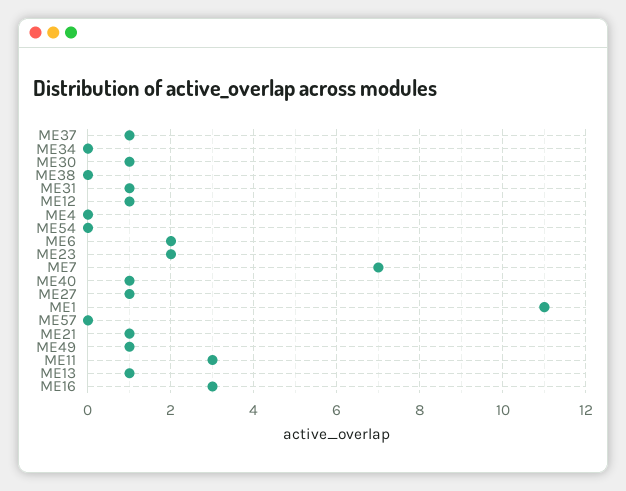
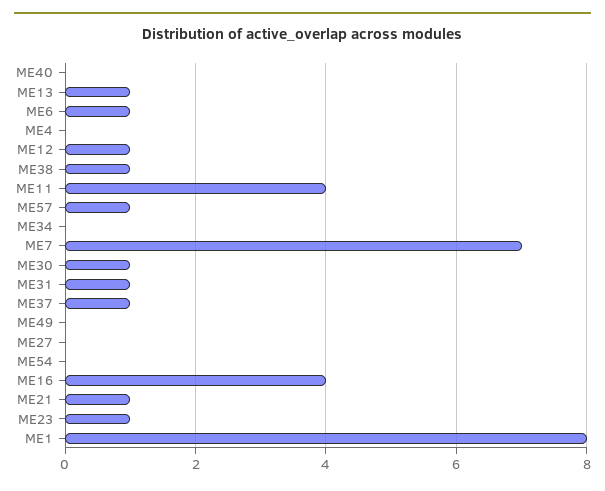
  {
    "ME37": 1,
    "ME34": 0,
    "ME30": 1,
-   "ME38": 0,
+   "ME38": 1,
    "ME31": 1,
    "ME12": 1,
    "ME4": 0,
    "ME54": 0,
-   "ME6": 2,
+   "ME6": 1,
-   "ME23": 2,
+   "ME23": 1,
    "ME7": 7,
-   "ME40": 1,
+   "ME40": 0,
-   "ME27": 1,
+   "ME27": 0,
-   "ME1": 11,
+   "ME1": 8,
-   "ME57": 0,
+   "ME57": 1,
    "ME21": 1,
-   "ME49": 1,
+   "ME49": 0,
-   "ME11": 3,
+   "ME11": 4,
    "ME13": 1,
-   "ME16": 3
+   "ME16": 4
  }

